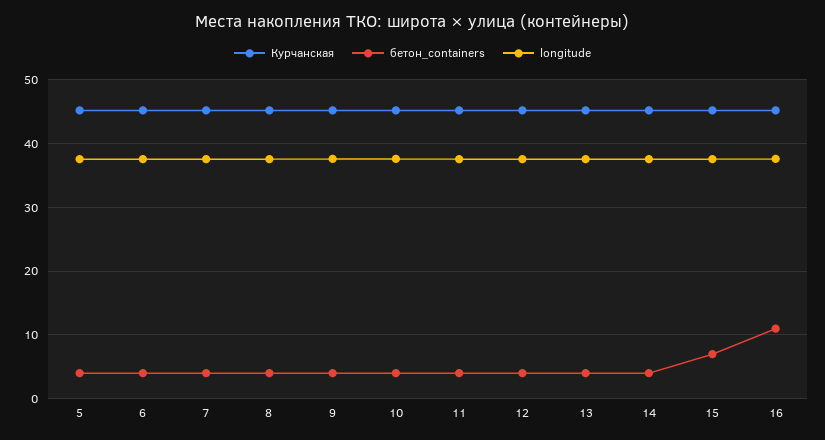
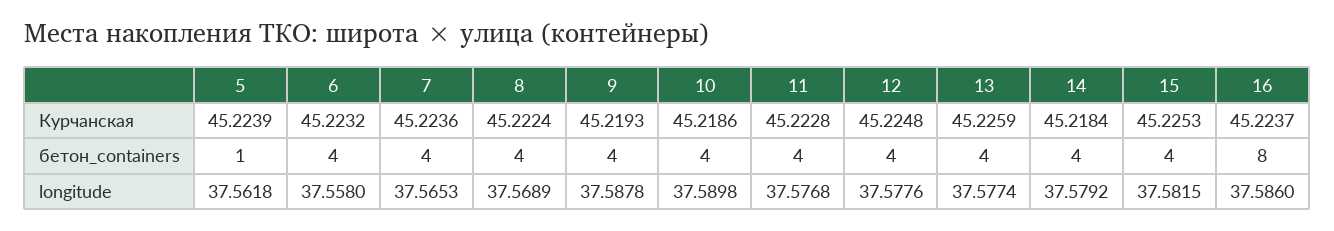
  {
    "Курчанская": {
      "5": 45.2239,
      "6": 45.2232,
      "7": 45.2236,
      "8": 45.2224,
      "9": 45.2193,
      "10": 45.2186,
      "11": 45.2228,
      "12": 45.2248,
      "13": 45.2259,
      "14": 45.2184,
      "15": 45.2253,
      "16": 45.2237
    },
    "бетон_containers": {
-     "5": 4,
+     "5": 1,
      "6": 4,
      "7": 4,
      "8": 4,
      "9": 4,
      "10": 4,
      "11": 4,
      "12": 4,
      "13": 4,
      "14": 4,
-     "15": 7,
+     "15": 4,
-     "16": 11
+     "16": 8
    },
    "longitude": {
      "5": 37.5618,
      "6": 37.558,
      "7": 37.5653,
      "8": 37.5689,
      "9": 37.5878,
      "10": 37.5898,
      "11": 37.5768,
      "12": 37.5776,
      "13": 37.5774,
      "14": 37.5792,
      "15": 37.5815,
      "16": 37.586
    }
  }

